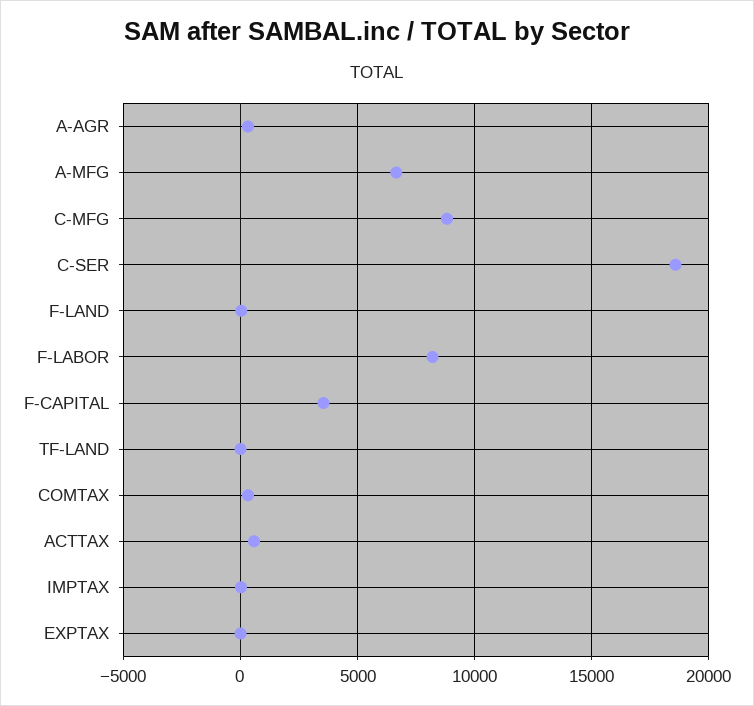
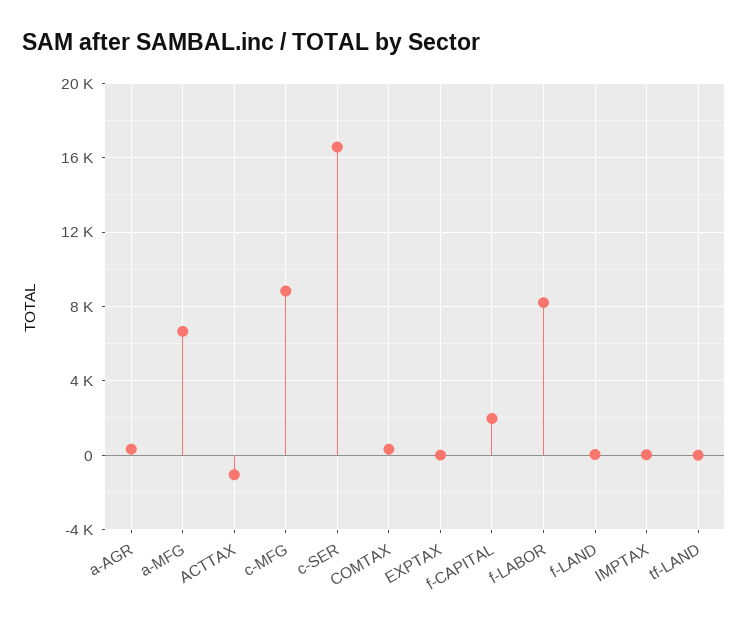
  {
    "A-AGR": 500,
    "A-MFG": 6500,
    "C-MFG": 9000,
-   "C-SER": 18500,
+   "C-SER": 16500,
    "F-LAND": 0,
    "F-LABOR": 8000,
-   "F-CAPITAL": 3500,
+   "F-CAPITAL": 2000,
    "TF-LAND": 0,
    "COMTAX": 500,
-   "ACTTAX": 500,
+   "ACTTAX": -1000,
    "IMPTAX": 0,
    "EXPTAX": 0
  }

